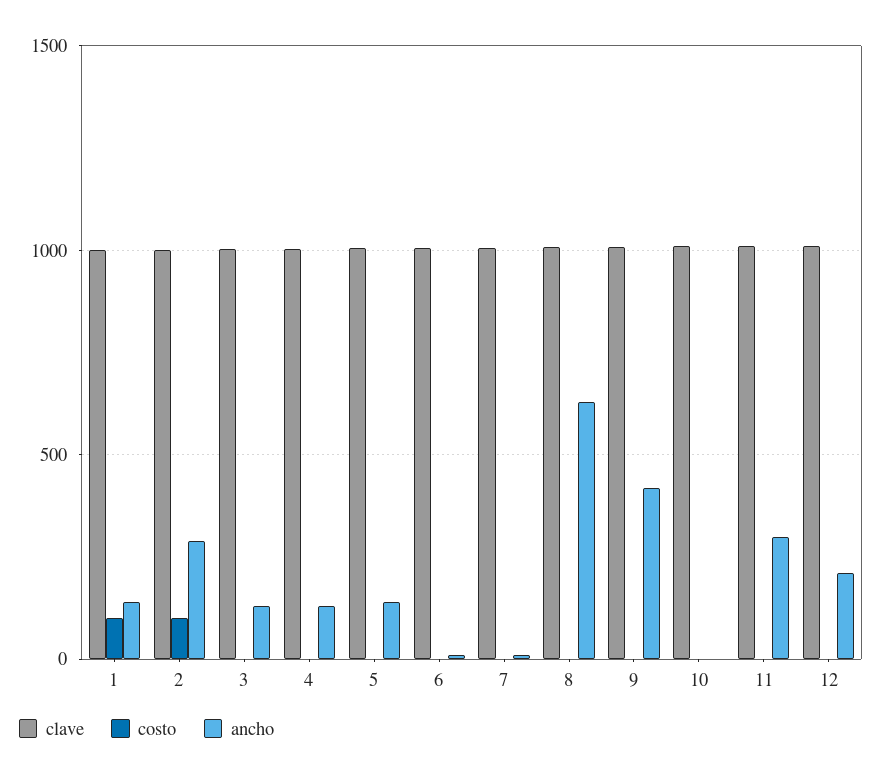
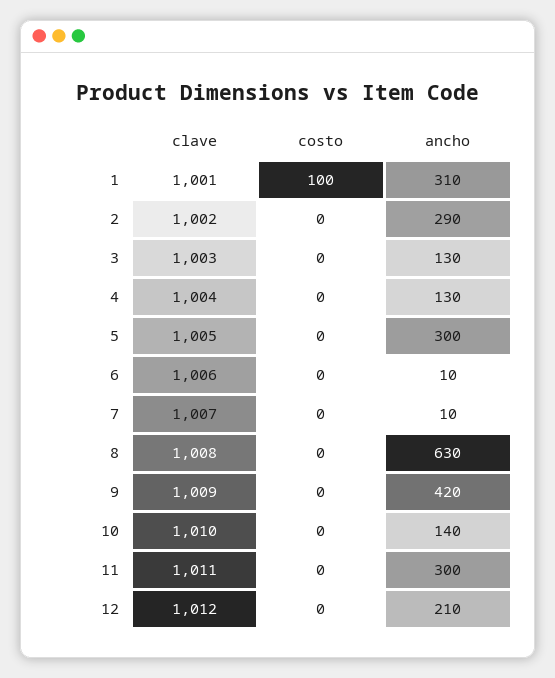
  {
    "clave": {
      "1": 1001,
      "2": 1002,
      "3": 1003,
      "4": 1004,
      "5": 1005,
      "6": 1006,
      "7": 1007,
      "8": 1008,
      "9": 1009,
      "10": 1010,
      "11": 1011,
      "12": 1012
    },
    "costo": {
      "1": 100,
-     "2": 100,
+     "2": 0,
      "3": 0,
      "4": 0,
      "5": 0,
      "6": 0,
      "7": 0,
      "8": 0,
      "9": 0,
      "10": 0,
      "11": 0,
      "12": 0
    },
    "ancho": {
-     "1": 150,
+     "1": 310,
      "2": 290,
      "3": 130,
      "4": 130,
-     "5": 150,
+     "5": 300,
      "6": 10,
      "7": 10,
      "8": 630,
      "9": 420,
-     "10": 0,
+     "10": 140,
      "11": 300,
      "12": 210
    }
  }

